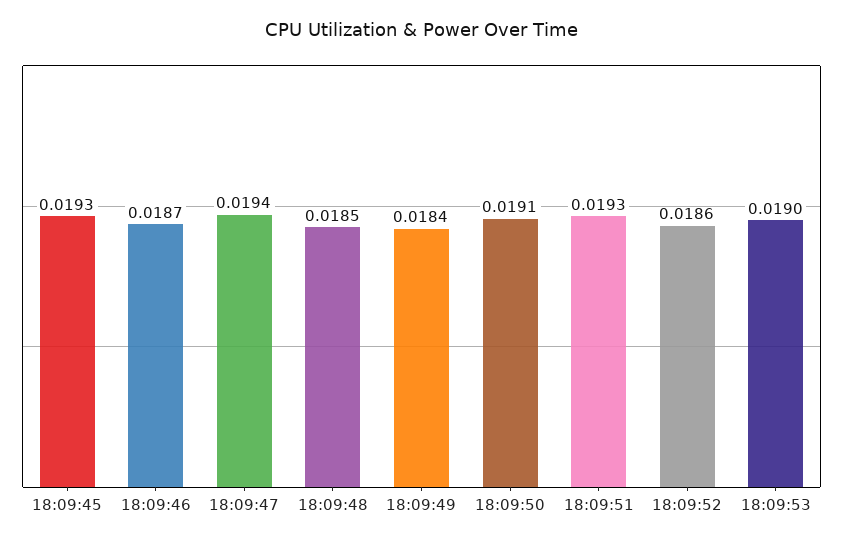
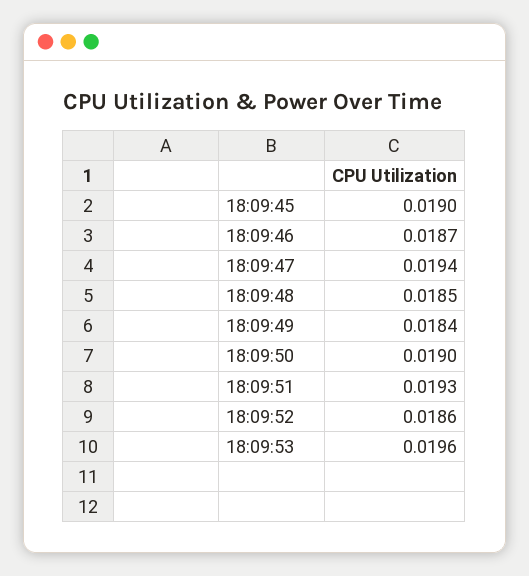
  {
-   "18:09:45": 0.0193,
+   "18:09:45": 0.019,
    "18:09:46": 0.0187,
    "18:09:47": 0.0194,
    "18:09:48": 0.0185,
    "18:09:49": 0.0184,
-   "18:09:50": 0.0191,
+   "18:09:50": 0.019,
    "18:09:51": 0.0193,
    "18:09:52": 0.0186,
-   "18:09:53": 0.019
+   "18:09:53": 0.0196
  }

